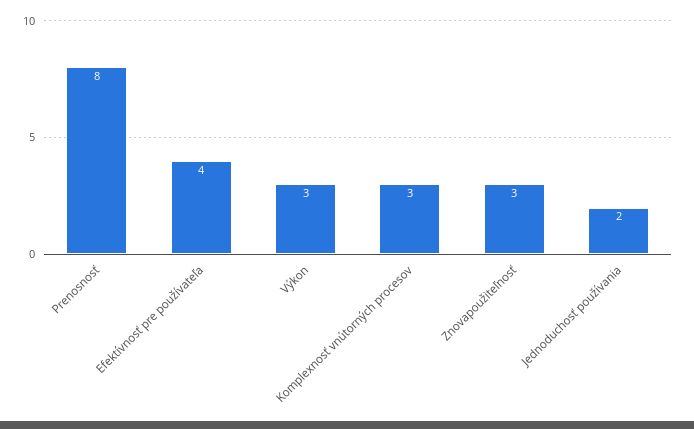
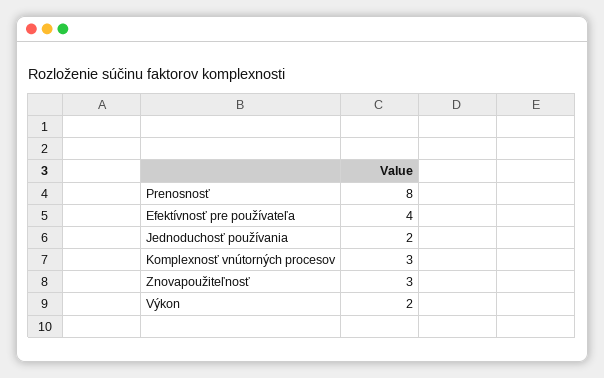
  {
    "Prenosnosť": 8,
    "Efektívnosť pre používateľa": 4,
-   "Výkon": 3,
+   "Výkon": 2,
    "Komplexnosť vnútorných procesov": 3,
    "Znovapoužiteľnosť": 3,
    "Jednoduchosť používania": 2
  }

